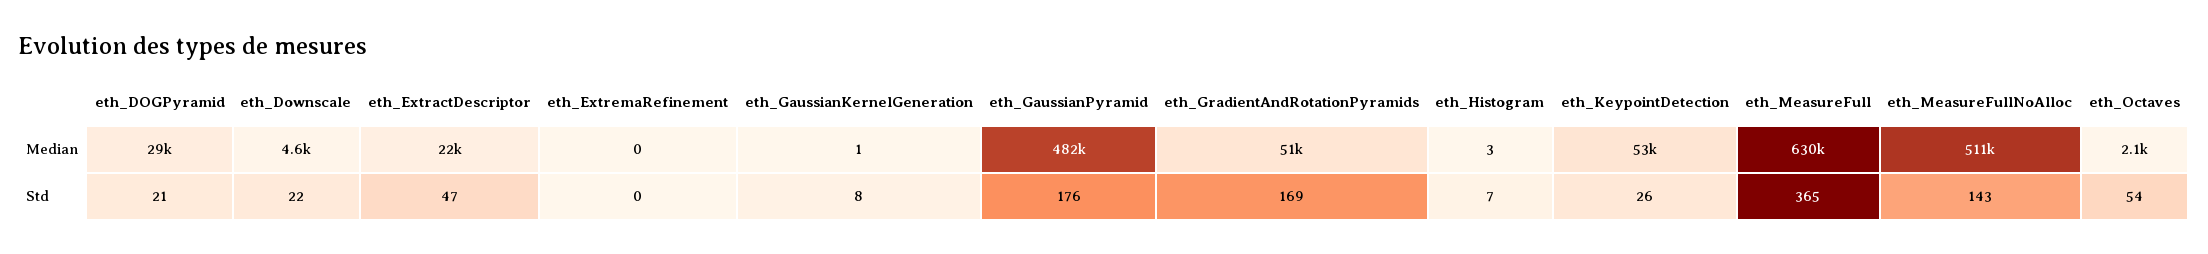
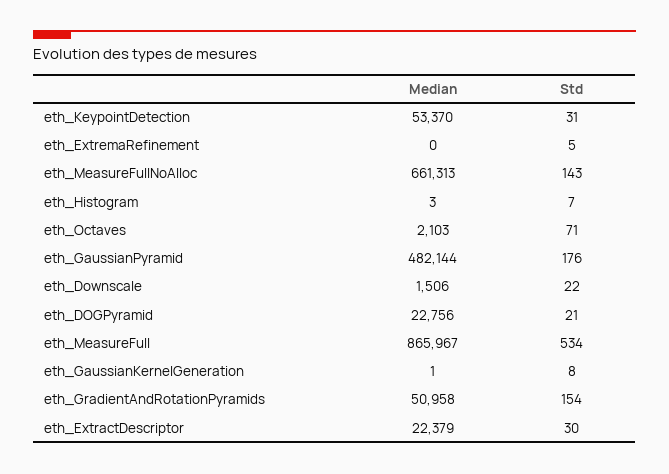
  {
    "eth_DOGPyramid": {
-     "Median": 29000,
+     "Median": 22756,
      "Std": 21
    },
    "eth_Downscale": {
-     "Median": 4600,
+     "Median": 1506,
      "Std": 22
    },
    "eth_ExtractDescriptor": {
      "Median": 22379,
-     "Std": 47
+     "Std": 30
    },
    "eth_ExtremaRefinement": {
      "Median": 0,
-     "Std": 0
+     "Std": 5
    },
    "eth_GaussianKernelGeneration": {
      "Median": 1,
      "Std": 8
    },
    "eth_GaussianPyramid": {
      "Median": 482144,
      "Std": 176
    },
    "eth_GradientAndRotationPyramids": {
      "Median": 50958,
-     "Std": 169
+     "Std": 154
    },
    "eth_Histogram": {
      "Median": 3,
      "Std": 7
    },
    "eth_KeypointDetection": {
      "Median": 53370,
-     "Std": 26
+     "Std": 31
    },
    "eth_MeasureFull": {
-     "Median": 630000,
+     "Median": 865967,
-     "Std": 365
+     "Std": 534
    },
    "eth_MeasureFullNoAlloc": {
-     "Median": 511000,
+     "Median": 661313,
      "Std": 143
    },
    "eth_Octaves": {
      "Median": 2103,
-     "Std": 54
+     "Std": 71
    }
  }

